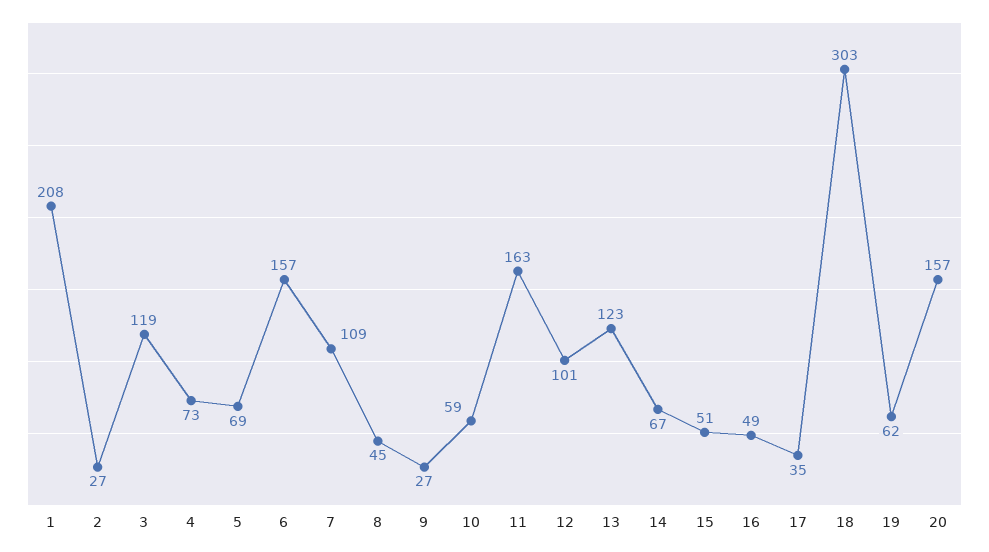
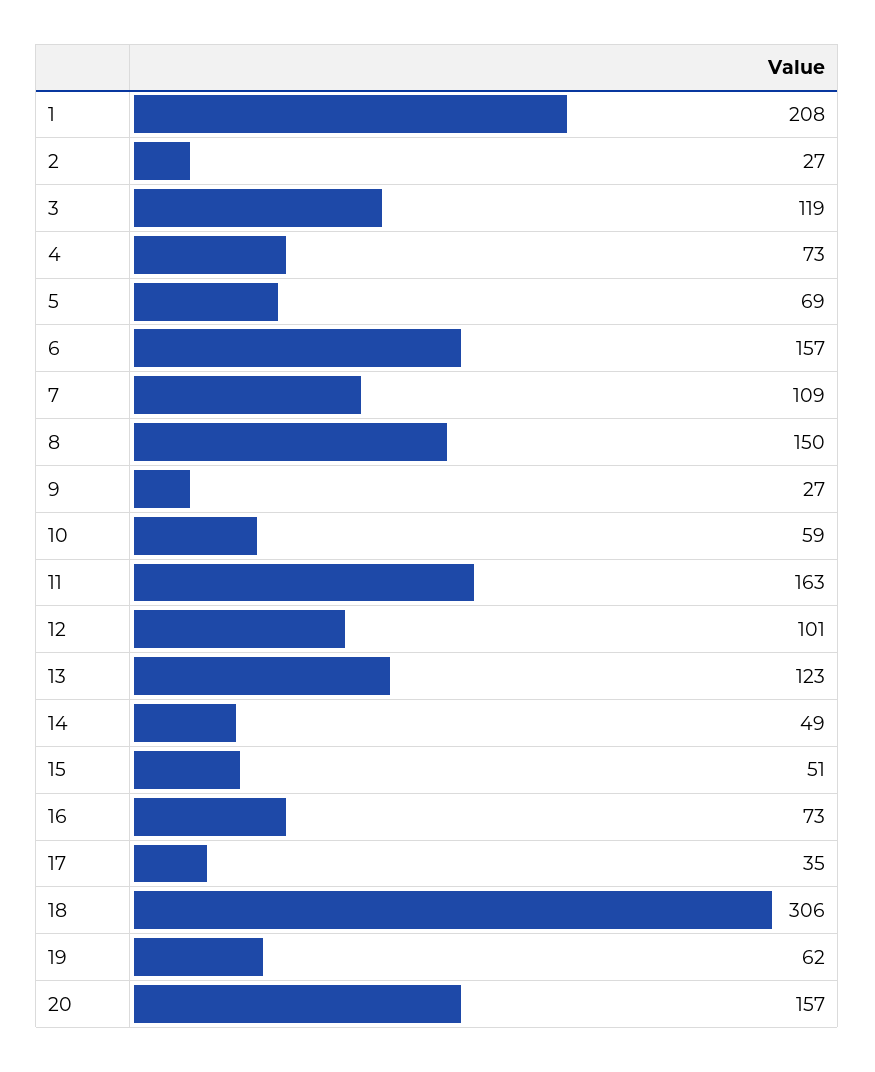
  {
    "1": 208,
    "2": 27,
    "3": 119,
    "4": 73,
    "5": 69,
    "6": 157,
    "7": 109,
-   "8": 45,
+   "8": 150,
    "9": 27,
    "10": 59,
    "11": 163,
    "12": 101,
    "13": 123,
-   "14": 67,
+   "14": 49,
    "15": 51,
-   "16": 49,
+   "16": 73,
    "17": 35,
-   "18": 303,
+   "18": 306,
    "19": 62,
    "20": 157
  }

